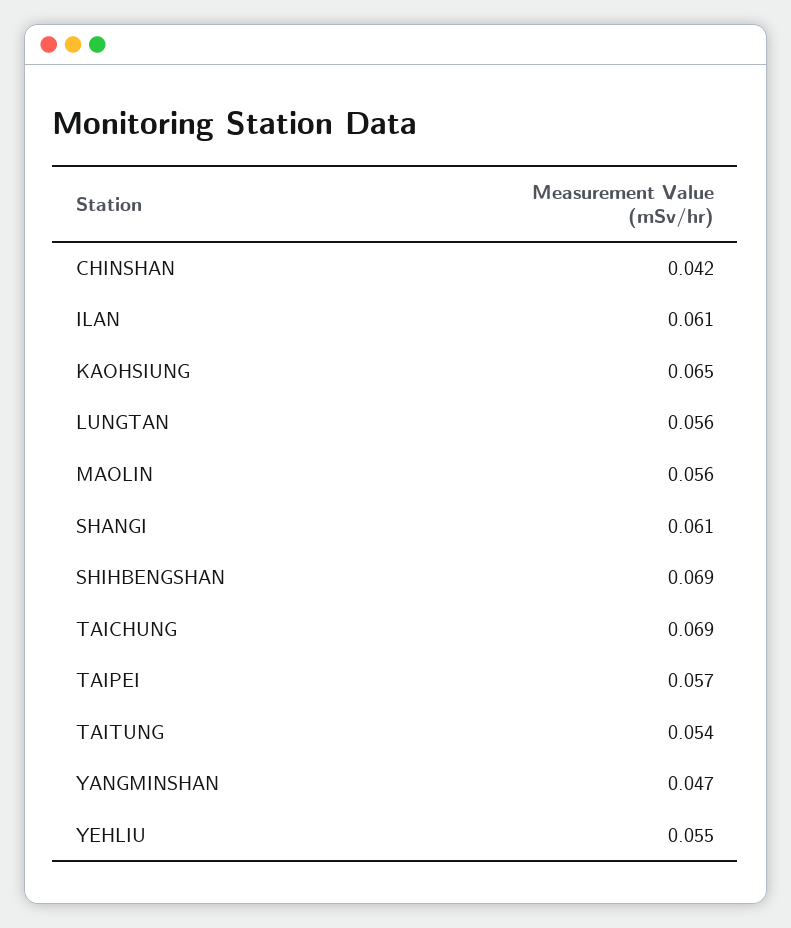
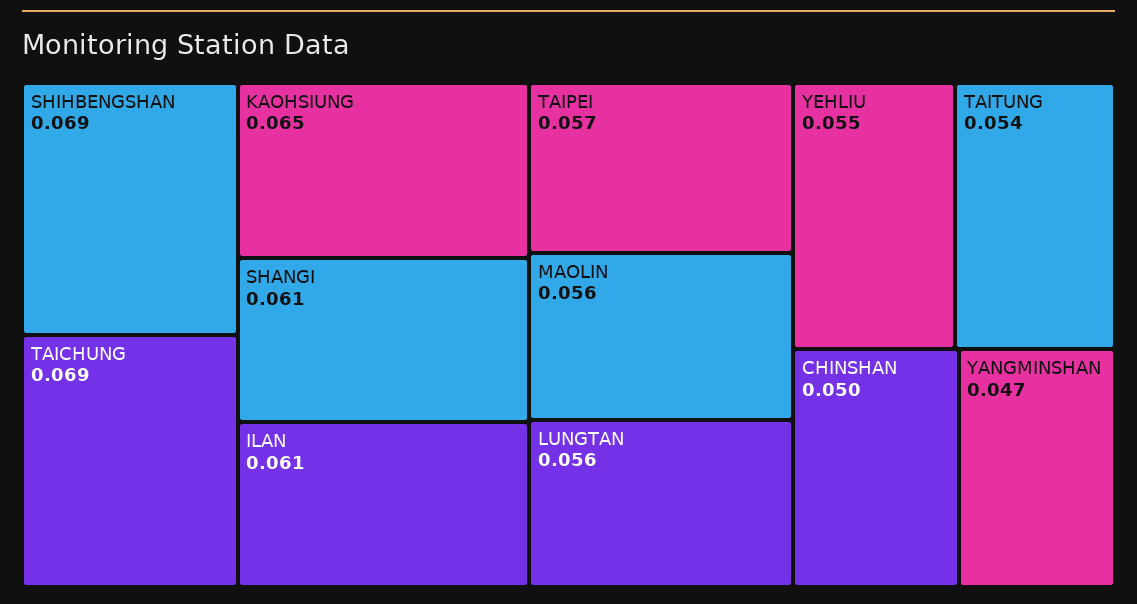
  {
-   "CHINSHAN": 0.042,
+   "CHINSHAN": 0.05,
    "ILAN": 0.061,
    "KAOHSIUNG": 0.065,
    "LUNGTAN": 0.056,
    "MAOLIN": 0.056,
    "SHANGI": 0.061,
    "SHIHBENGSHAN": 0.069,
    "TAICHUNG": 0.069,
    "TAIPEI": 0.057,
    "TAITUNG": 0.054,
    "YANGMINSHAN": 0.047,
    "YEHLIU": 0.055
  }

